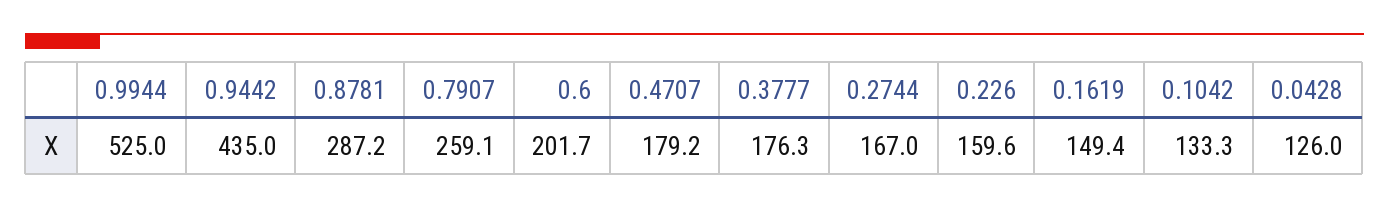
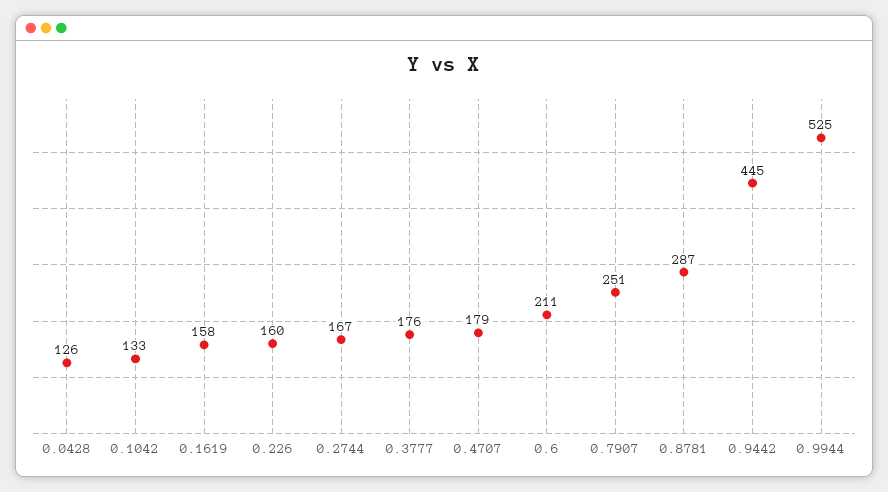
  {
    "0.9944": 525,
-   "0.9442": 435,
+   "0.9442": 445,
    "0.8781": 287.2,
-   "0.7907": 259.1,
+   "0.7907": 251,
-   "0.6": 201.7,
+   "0.6": 211,
    "0.4707": 179.2,
    "0.3777": 176.3,
    "0.2744": 167,
    "0.226": 159.6,
-   "0.1619": 149.4,
+   "0.1619": 158,
    "0.1042": 133.3,
    "0.0428": 126
  }

